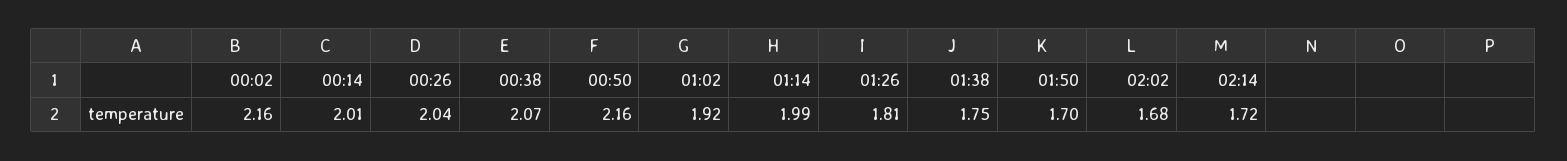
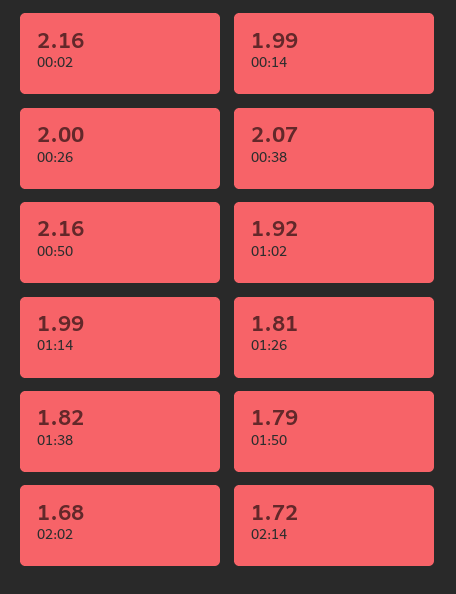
  {
    "00:02": 2.16,
-   "00:14": 2.01,
+   "00:14": 1.99,
-   "00:26": 2.04,
+   "00:26": 2,
    "00:38": 2.07,
    "00:50": 2.16,
    "01:02": 1.92,
    "01:14": 1.99,
    "01:26": 1.81,
-   "01:38": 1.75,
+   "01:38": 1.82,
-   "01:50": 1.7,
+   "01:50": 1.79,
    "02:02": 1.68,
    "02:14": 1.72
  }

